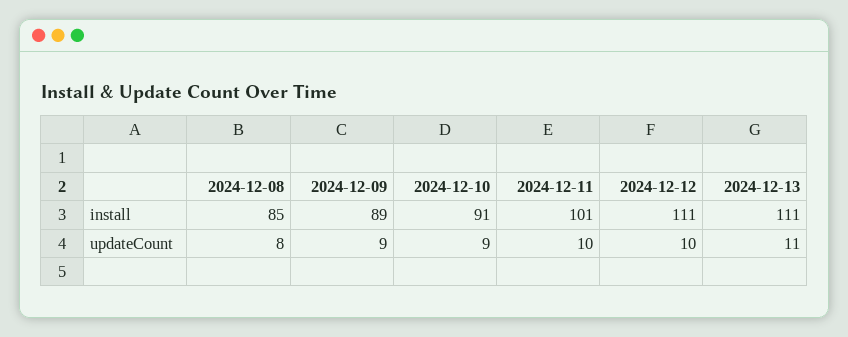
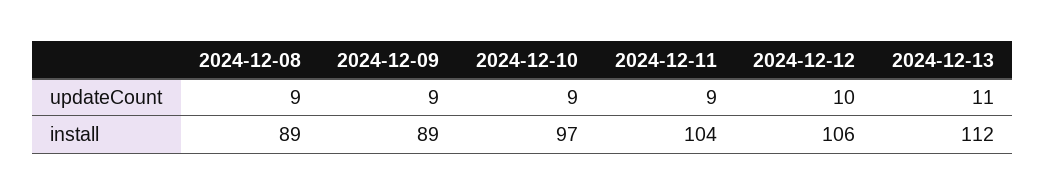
  {
    "2024-12-08": {
-     "install": 85,
+     "install": 89,
-     "updateCount": 8
+     "updateCount": 9
    },
    "2024-12-09": {
      "install": 89,
      "updateCount": 9
    },
    "2024-12-10": {
-     "install": 91,
+     "install": 97,
      "updateCount": 9
    },
    "2024-12-11": {
-     "install": 101,
+     "install": 104,
-     "updateCount": 10
+     "updateCount": 9
    },
    "2024-12-12": {
-     "install": 111,
+     "install": 106,
      "updateCount": 10
    },
    "2024-12-13": {
-     "install": 111,
+     "install": 112,
      "updateCount": 11
    }
  }

